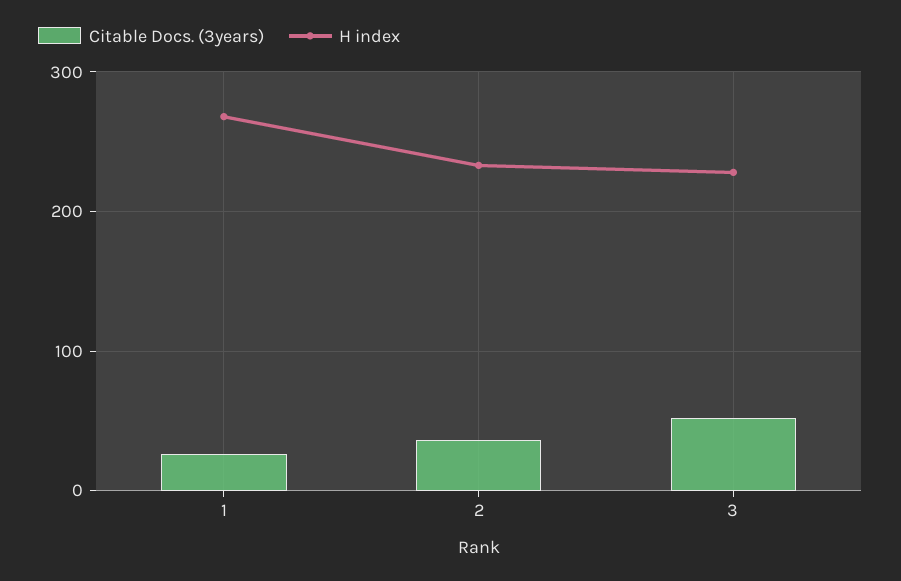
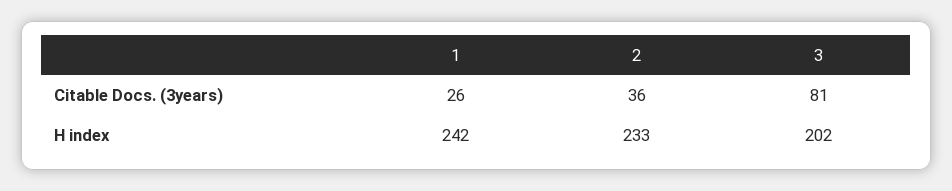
  {
    "Citable Docs. (3years)": {
      "1": 26,
      "2": 36,
-     "3": 50
+     "3": 81
    },
    "H index": {
-     "1": 270,
+     "1": 242,
      "2": 233,
-     "3": 230
+     "3": 202
    }
  }

